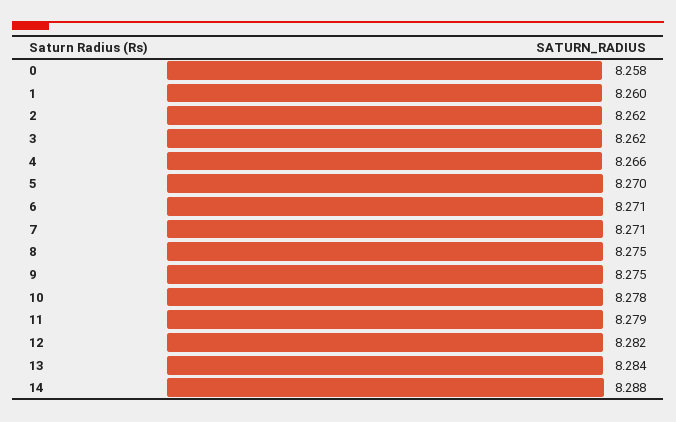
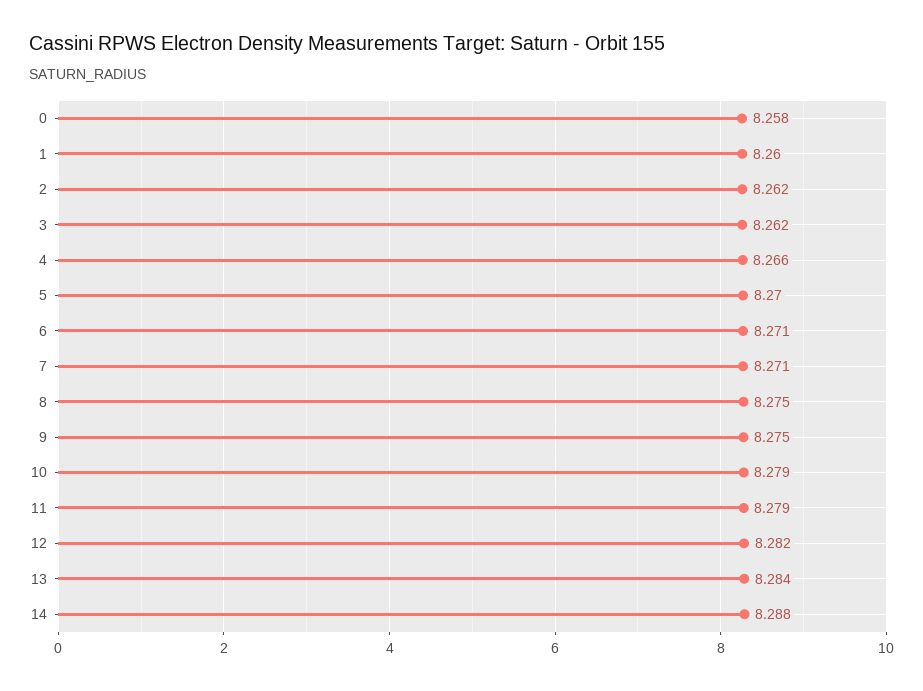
  {
    "0": 8.258,
    "1": 8.26,
    "2": 8.262,
    "3": 8.262,
    "4": 8.266,
    "5": 8.27,
    "6": 8.271,
    "7": 8.271,
    "8": 8.275,
    "9": 8.275,
-   "10": 8.278,
+   "10": 8.279,
    "11": 8.279,
    "12": 8.282,
    "13": 8.284,
    "14": 8.288
  }

